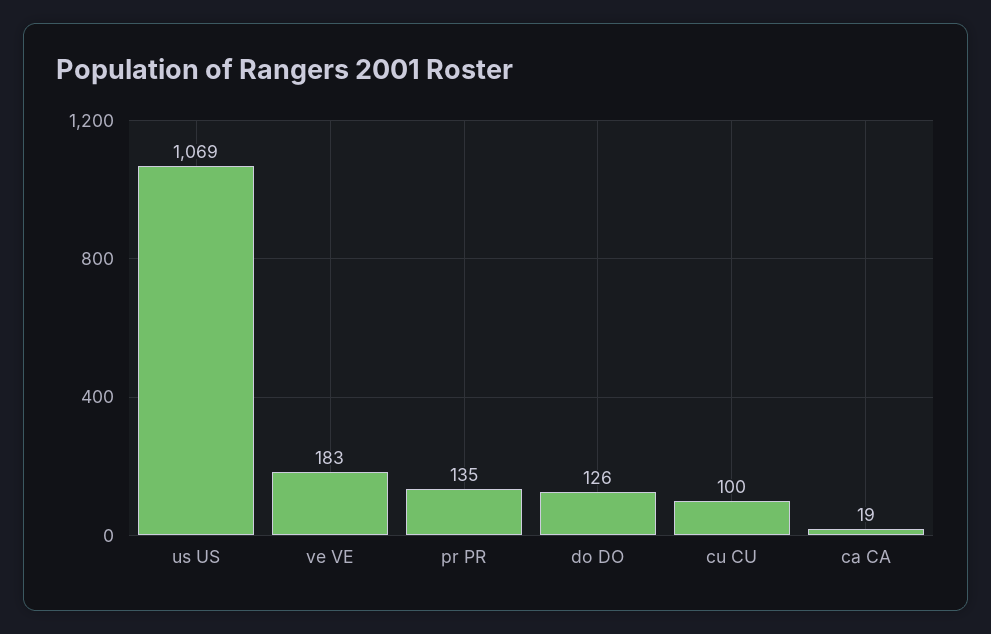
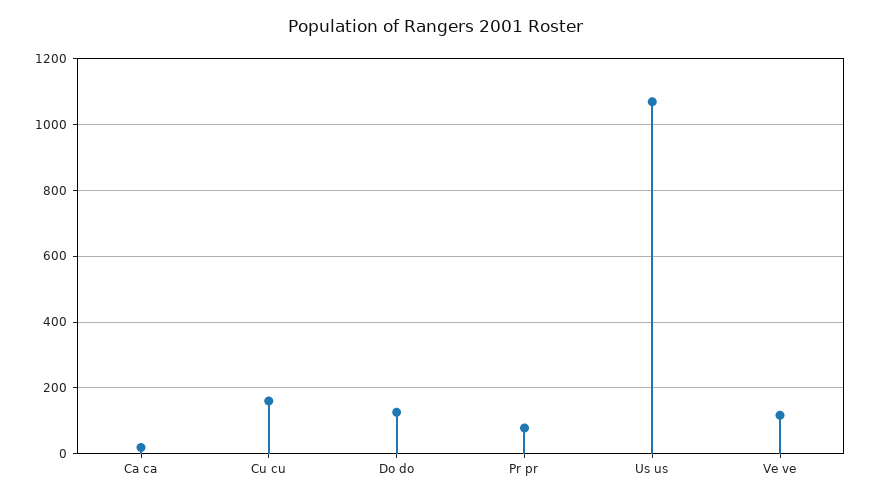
  {
    "us US": 1069,
-   "ve VE": 183,
+   "ve VE": 120,
-   "pr PR": 135,
+   "pr PR": 80,
    "do DO": 126,
-   "cu CU": 100,
+   "cu CU": 160,
    "ca CA": 19
  }

